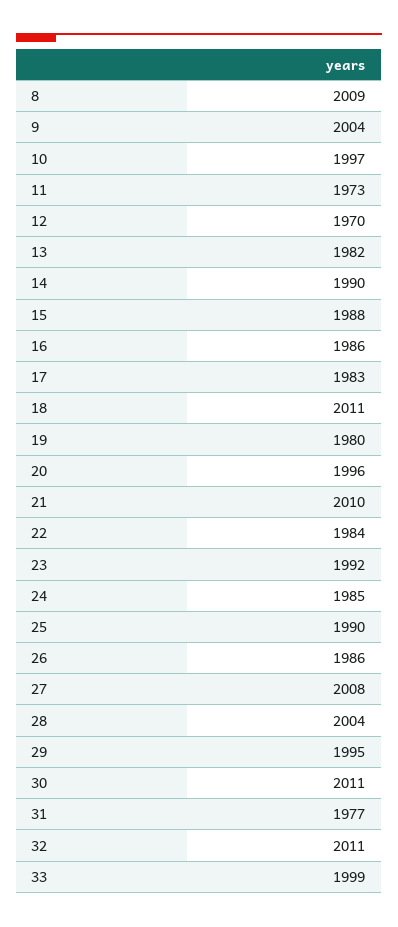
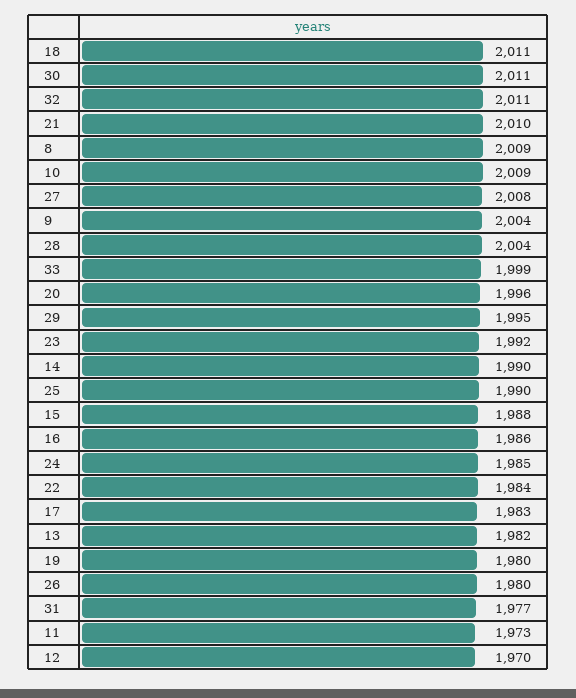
  {
    "8": 2009,
    "9": 2004,
-   "10": 1997,
+   "10": 2009,
    "11": 1973,
    "12": 1970,
    "13": 1982,
    "14": 1990,
    "15": 1988,
    "16": 1986,
    "17": 1983,
    "18": 2011,
    "19": 1980,
    "20": 1996,
    "21": 2010,
    "22": 1984,
    "23": 1992,
    "24": 1985,
    "25": 1990,
-   "26": 1986,
+   "26": 1980,
    "27": 2008,
    "28": 2004,
    "29": 1995,
    "30": 2011,
    "31": 1977,
    "32": 2011,
    "33": 1999
  }

